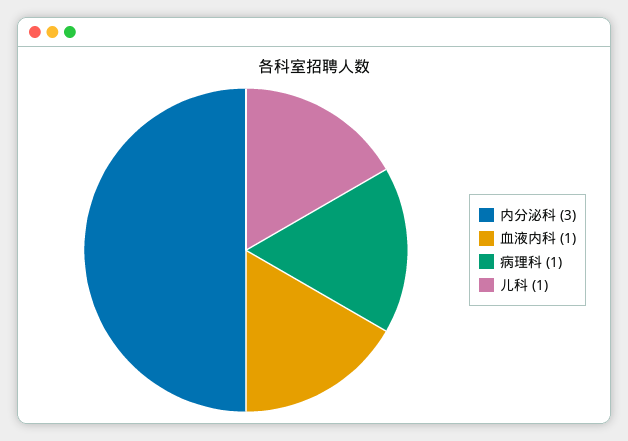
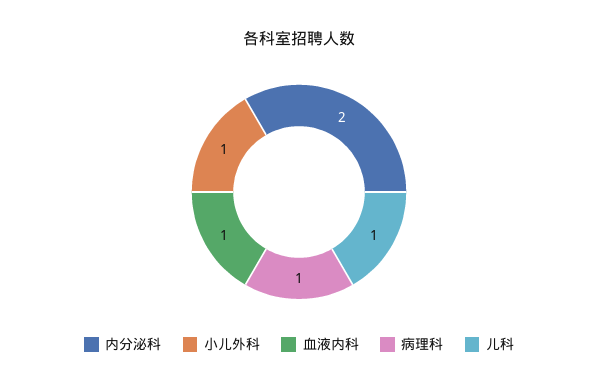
  {
-   "内分泌科": 3,
+   "内分泌科": 2,
    "血液内科": 1,
    "病理科": 1,
-   "儿科": 1
+   "儿科": 1,
+   "小儿外科": 1
  }

